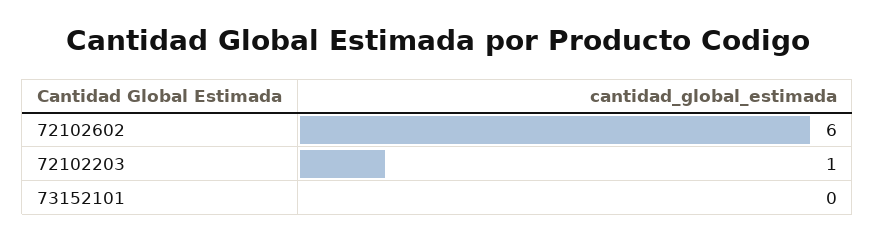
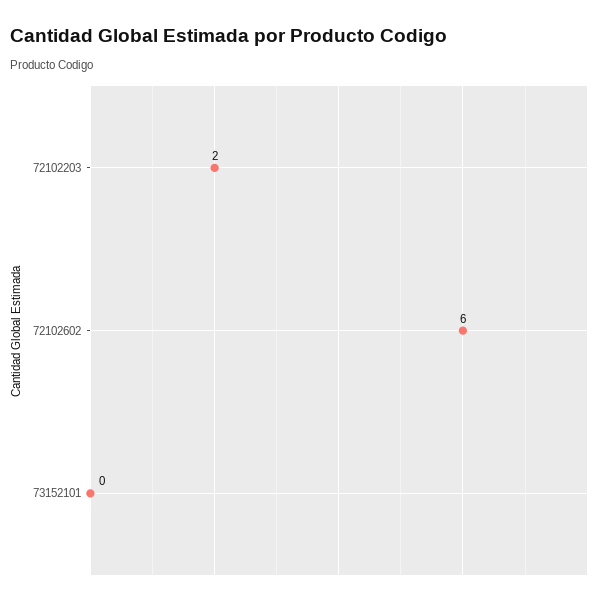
  {
    "72102602": 6,
-   "72102203": 1,
+   "72102203": 2,
    "73152101": 0
  }

